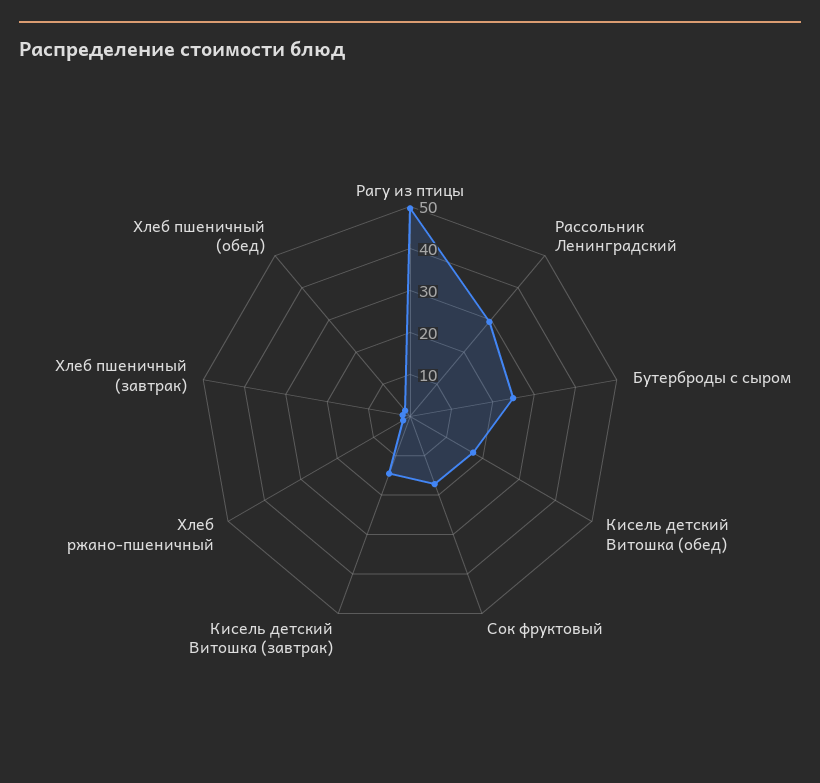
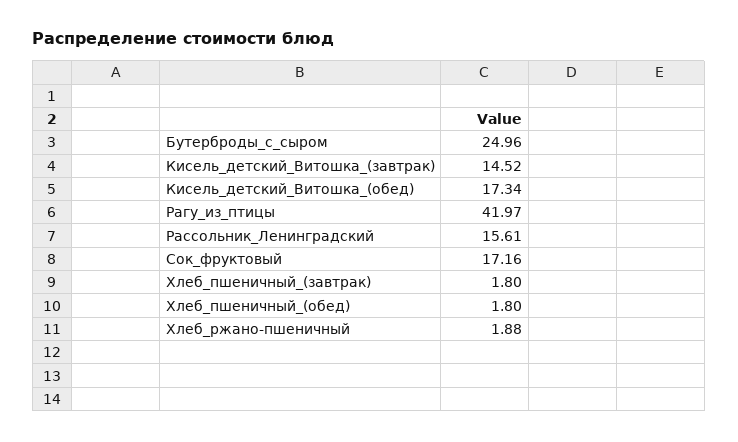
  {
-   "Рагу из птицы": 50,
+   "Рагу из птицы": 41.97,
-   "Рассольник Ленинградский": 30,
+   "Рассольник Ленинградский": 15.61,
    "Бутерброды с сыром": 24.96,
    "Кисель детский Витошка (обед)": 17.34,
    "Сок фруктовый": 17.16,
    "Кисель детский Витошка (завтрак)": 14.52,
    "Хлеб ржано-пшеничный": 1.88,
    "Хлеб пшеничный (завтрак)": 1.8,
    "Хлеб пшеничный (обед)": 1.8
  }

